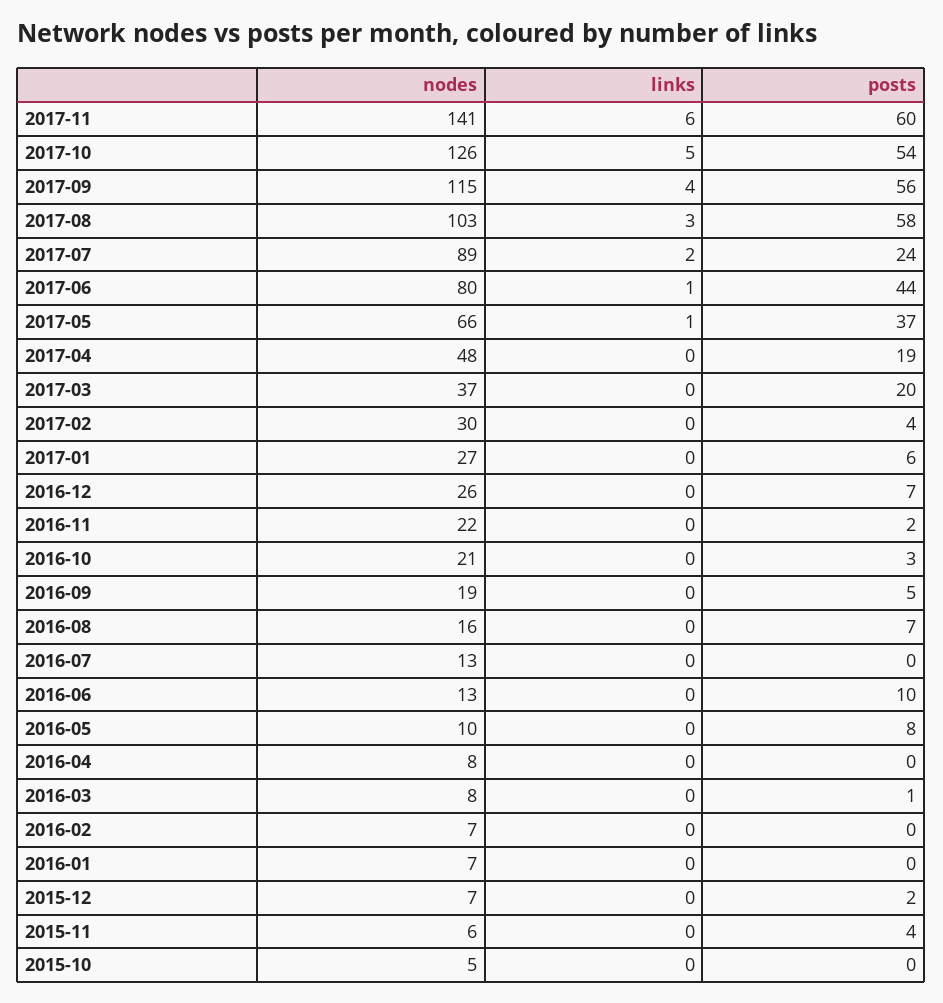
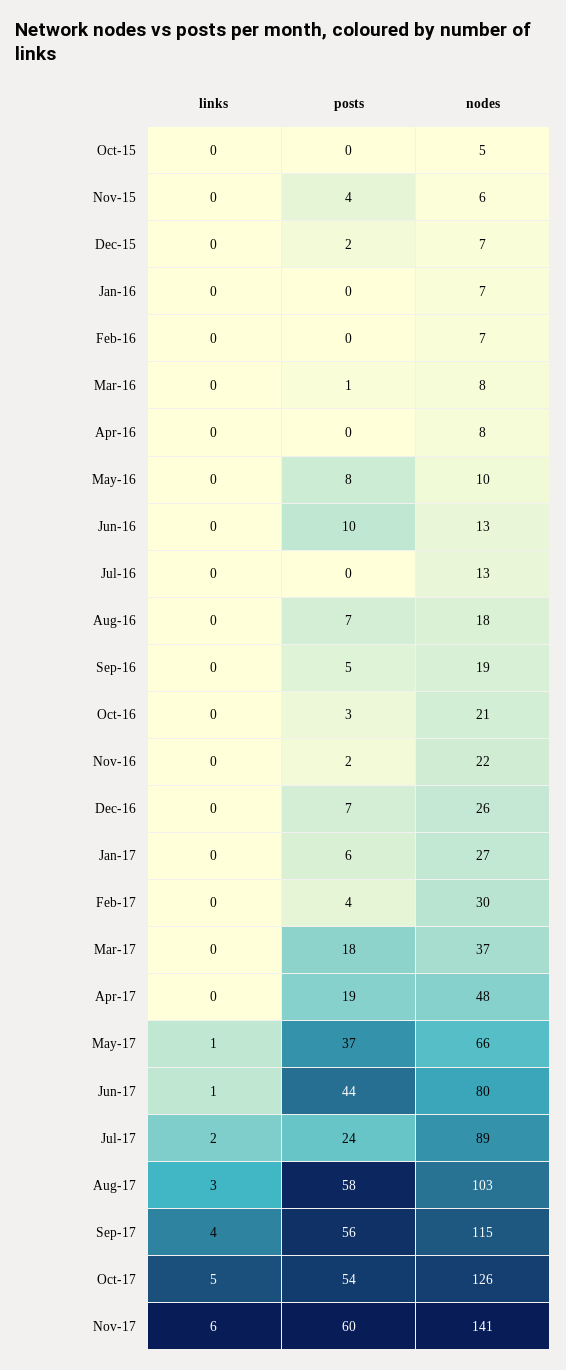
  {
    "nodes": {
      "2017-11": 141,
      "2017-10": 126,
      "2017-09": 115,
      "2017-08": 103,
      "2017-07": 89,
      "2017-06": 80,
      "2017-05": 66,
      "2017-04": 48,
      "2017-03": 37,
      "2017-02": 30,
      "2017-01": 27,
      "2016-12": 26,
      "2016-11": 22,
      "2016-10": 21,
      "2016-09": 19,
-     "2016-08": 16,
+     "2016-08": 18,
      "2016-07": 13,
      "2016-06": 13,
      "2016-05": 10,
      "2016-04": 8,
      "2016-03": 8,
      "2016-02": 7,
      "2016-01": 7,
      "2015-12": 7,
      "2015-11": 6,
      "2015-10": 5
    },
    "links": {
      "2017-11": 6,
      "2017-10": 5,
      "2017-09": 4,
      "2017-08": 3,
      "2017-07": 2,
      "2017-06": 1,
      "2017-05": 1,
      "2017-04": 0,
      "2017-03": 0,
      "2017-02": 0,
      "2017-01": 0,
      "2016-12": 0,
      "2016-11": 0,
      "2016-10": 0,
      "2016-09": 0,
      "2016-08": 0,
      "2016-07": 0,
      "2016-06": 0,
      "2016-05": 0,
      "2016-04": 0,
      "2016-03": 0,
      "2016-02": 0,
      "2016-01": 0,
      "2015-12": 0,
      "2015-11": 0,
      "2015-10": 0
    },
    "posts": {
      "2017-11": 60,
      "2017-10": 54,
      "2017-09": 56,
      "2017-08": 58,
      "2017-07": 24,
      "2017-06": 44,
      "2017-05": 37,
      "2017-04": 19,
-     "2017-03": 20,
+     "2017-03": 18,
      "2017-02": 4,
      "2017-01": 6,
      "2016-12": 7,
      "2016-11": 2,
      "2016-10": 3,
      "2016-09": 5,
      "2016-08": 7,
      "2016-07": 0,
      "2016-06": 10,
      "2016-05": 8,
      "2016-04": 0,
      "2016-03": 1,
      "2016-02": 0,
      "2016-01": 0,
      "2015-12": 2,
      "2015-11": 4,
      "2015-10": 0
    }
  }

